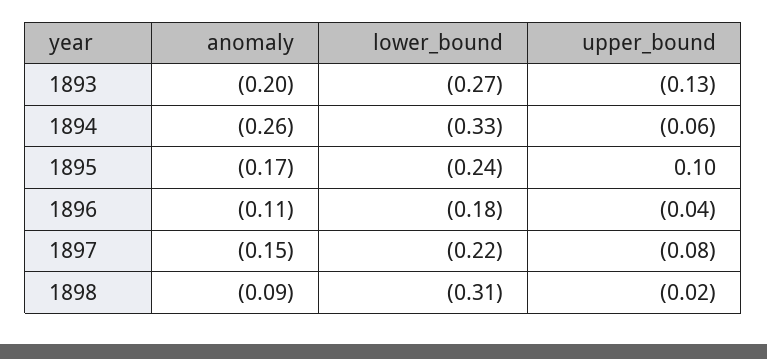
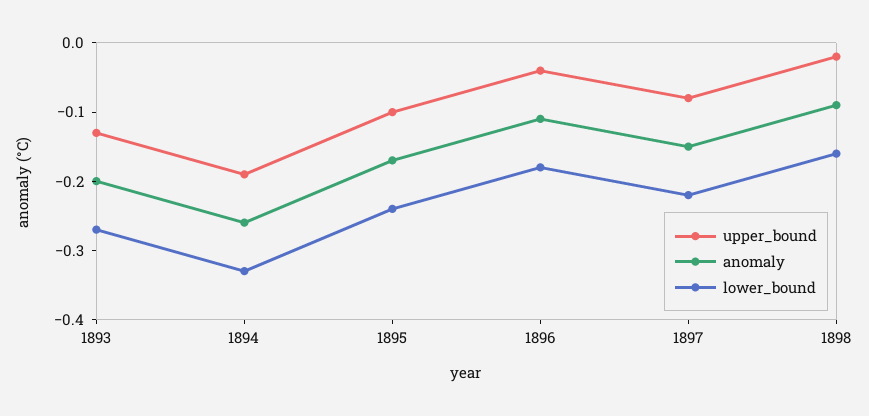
  {
    "anomaly": {
      "1893": -0.2,
      "1894": -0.26,
      "1895": -0.17,
      "1896": -0.11,
      "1897": -0.15,
      "1898": -0.09
    },
    "lower_bound": {
      "1893": -0.27,
      "1894": -0.33,
      "1895": -0.24,
      "1896": -0.18,
      "1897": -0.22,
-     "1898": -0.31
+     "1898": -0.15
    },
    "upper_bound": {
      "1893": -0.13,
-     "1894": -0.06,
+     "1894": -0.2,
-     "1895": 0.1,
+     "1895": -0.1,
      "1896": -0.04,
      "1897": -0.08,
      "1898": -0.02
    }
  }

